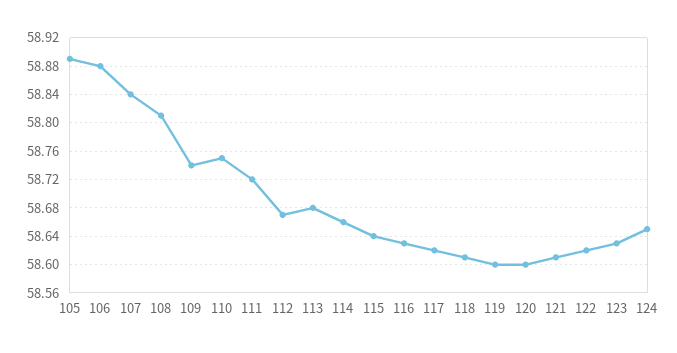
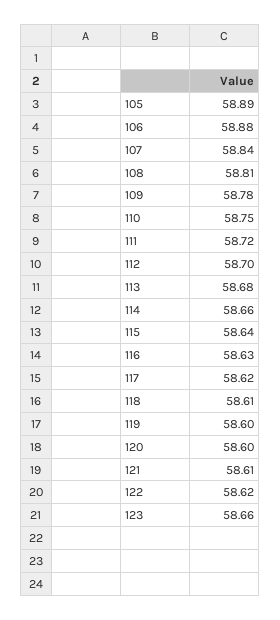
  {
    "105": 58.89,
    "106": 58.88,
    "107": 58.84,
    "108": 58.81,
-   "109": 58.74,
+   "109": 58.78,
    "110": 58.75,
    "111": 58.72,
-   "112": 58.67,
+   "112": 58.7,
    "113": 58.68,
    "114": 58.66,
    "115": 58.64,
    "116": 58.63,
    "117": 58.62,
    "118": 58.61,
    "119": 58.6,
    "120": 58.6,
    "121": 58.61,
    "122": 58.62,
-   "123": 58.63,
+   "123": 58.66
-   "124": 58.65
  }

